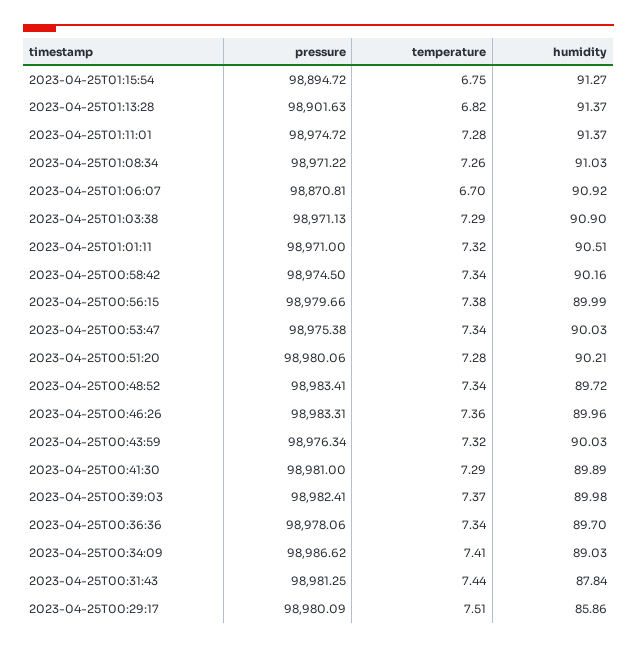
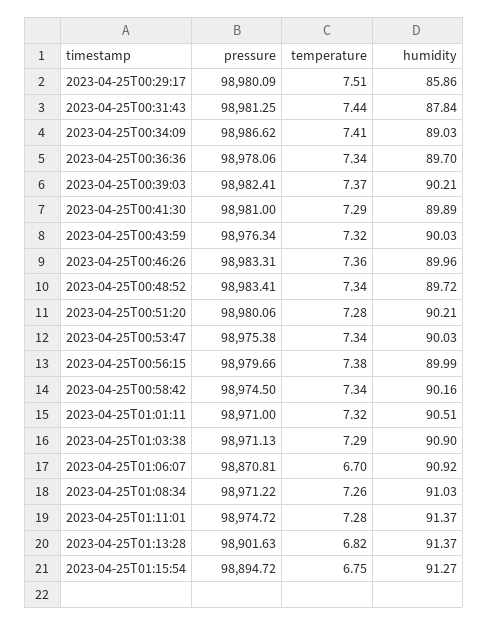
  {
    "pressure": {
      "2023-04-25T01:15:54": 98894.72,
      "2023-04-25T01:13:28": 98901.63,
      "2023-04-25T01:11:01": 98974.72,
      "2023-04-25T01:08:34": 98971.22,
      "2023-04-25T01:06:07": 98870.81,
      "2023-04-25T01:03:38": 98971.13,
      "2023-04-25T01:01:11": 98971,
      "2023-04-25T00:58:42": 98974.5,
      "2023-04-25T00:56:15": 98979.66,
      "2023-04-25T00:53:47": 98975.38,
      "2023-04-25T00:51:20": 98980.06,
      "2023-04-25T00:48:52": 98983.41,
      "2023-04-25T00:46:26": 98983.31,
      "2023-04-25T00:43:59": 98976.34,
      "2023-04-25T00:41:30": 98981,
      "2023-04-25T00:39:03": 98982.41,
      "2023-04-25T00:36:36": 98978.06,
      "2023-04-25T00:34:09": 98986.62,
      "2023-04-25T00:31:43": 98981.25,
      "2023-04-25T00:29:17": 98980.09
    },
    "temperature": {
      "2023-04-25T01:15:54": 6.75,
      "2023-04-25T01:13:28": 6.82,
      "2023-04-25T01:11:01": 7.28,
      "2023-04-25T01:08:34": 7.26,
      "2023-04-25T01:06:07": 6.7,
      "2023-04-25T01:03:38": 7.29,
      "2023-04-25T01:01:11": 7.32,
      "2023-04-25T00:58:42": 7.34,
      "2023-04-25T00:56:15": 7.38,
      "2023-04-25T00:53:47": 7.34,
      "2023-04-25T00:51:20": 7.28,
      "2023-04-25T00:48:52": 7.34,
      "2023-04-25T00:46:26": 7.36,
      "2023-04-25T00:43:59": 7.32,
      "2023-04-25T00:41:30": 7.29,
      "2023-04-25T00:39:03": 7.37,
      "2023-04-25T00:36:36": 7.34,
      "2023-04-25T00:34:09": 7.41,
      "2023-04-25T00:31:43": 7.44,
      "2023-04-25T00:29:17": 7.51
    },
    "humidity": {
      "2023-04-25T01:15:54": 91.27,
      "2023-04-25T01:13:28": 91.37,
      "2023-04-25T01:11:01": 91.37,
      "2023-04-25T01:08:34": 91.03,
      "2023-04-25T01:06:07": 90.92,
      "2023-04-25T01:03:38": 90.9,
      "2023-04-25T01:01:11": 90.51,
      "2023-04-25T00:58:42": 90.16,
      "2023-04-25T00:56:15": 89.99,
      "2023-04-25T00:53:47": 90.03,
      "2023-04-25T00:51:20": 90.21,
      "2023-04-25T00:48:52": 89.72,
      "2023-04-25T00:46:26": 89.96,
      "2023-04-25T00:43:59": 90.03,
      "2023-04-25T00:41:30": 89.89,
-     "2023-04-25T00:39:03": 89.98,
+     "2023-04-25T00:39:03": 90.21,
      "2023-04-25T00:36:36": 89.7,
      "2023-04-25T00:34:09": 89.03,
      "2023-04-25T00:31:43": 87.84,
      "2023-04-25T00:29:17": 85.86
    }
  }

